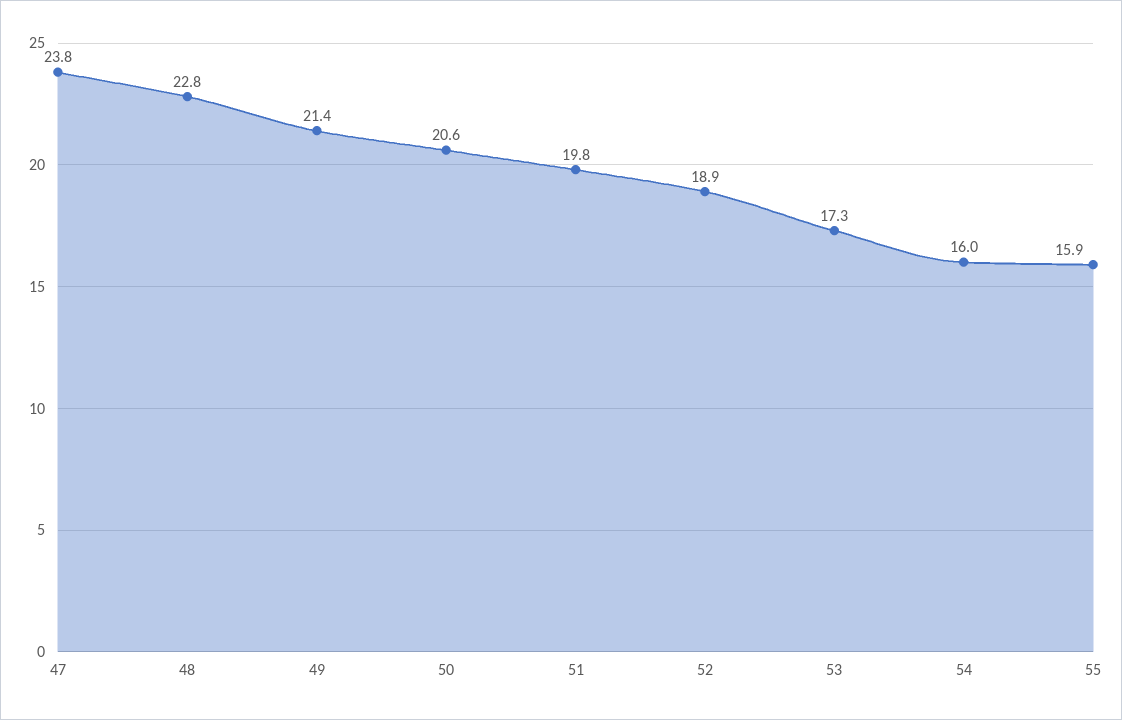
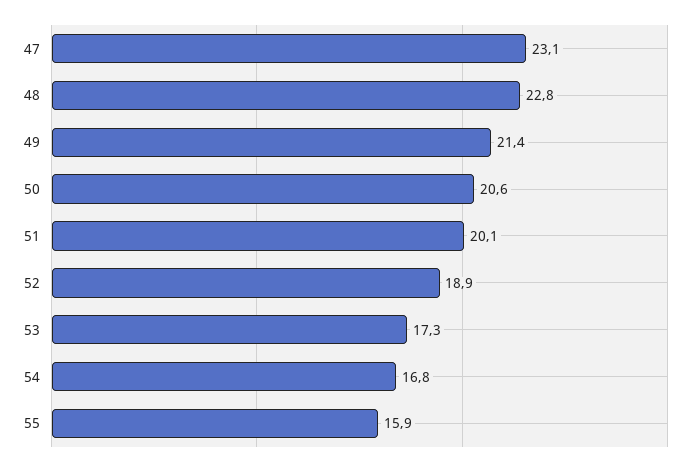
  {
-   "47": 23.8,
+   "47": 23.1,
    "48": 22.8,
    "49": 21.4,
    "50": 20.6,
-   "51": 19.8,
+   "51": 20.1,
    "52": 18.9,
    "53": 17.3,
-   "54": 16,
+   "54": 16.8,
    "55": 15.9
  }

